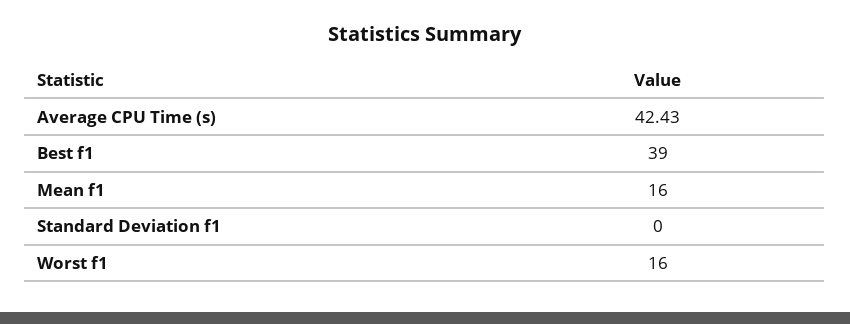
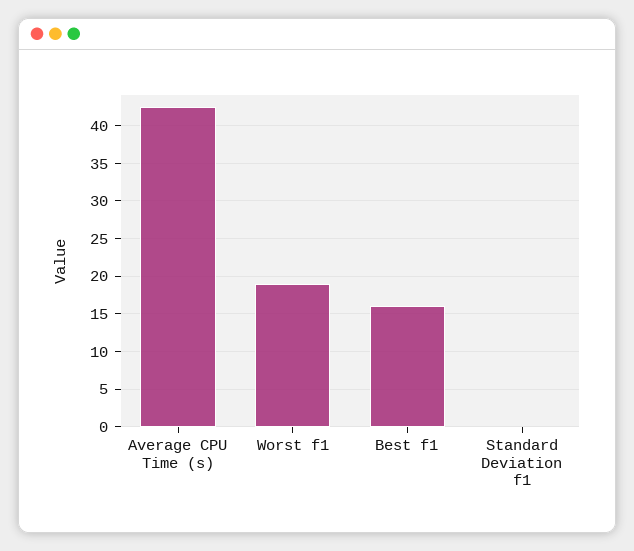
  {
    "Average CPU Time (s)": 42.43,
-   "Best f1": 39,
+   "Best f1": 16,
-   "Mean f1": 16,
    "Standard Deviation f1": 0,
-   "Worst f1": 16
+   "Worst f1": 19
  }

